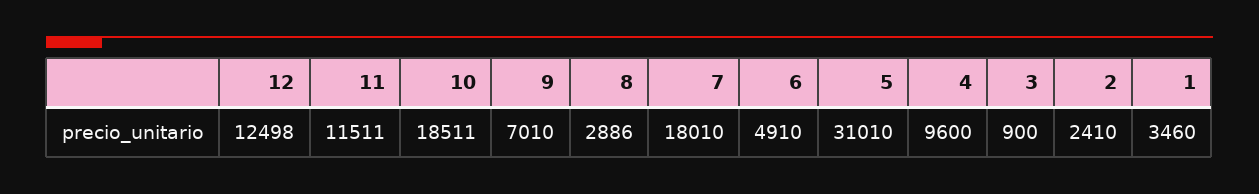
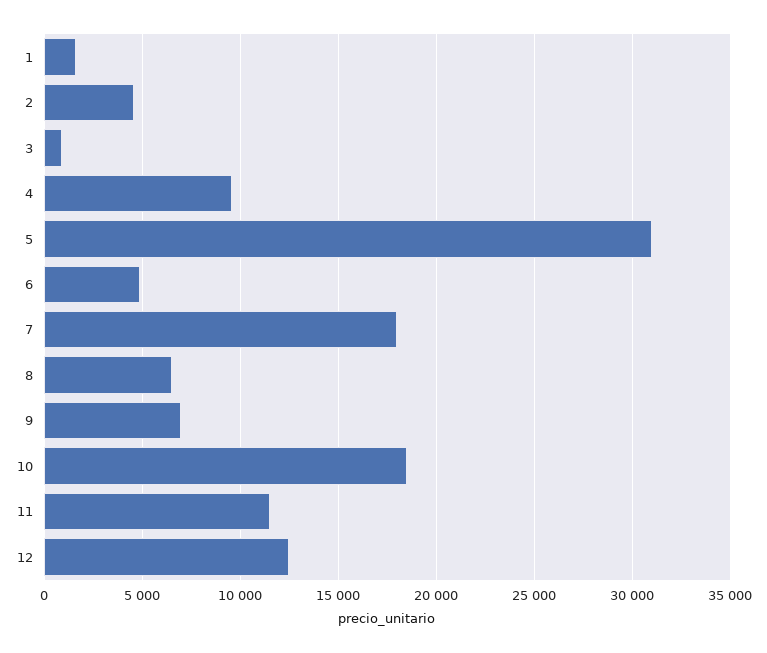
  {
    "12": 12498,
    "11": 11511,
    "10": 18511,
    "9": 7010,
-   "8": 2886,
+   "8": 6500,
    "7": 18010,
    "6": 4910,
    "5": 31010,
    "4": 9600,
    "3": 900,
-   "2": 2410,
+   "2": 4500,
-   "1": 3460
+   "1": 1500
  }

